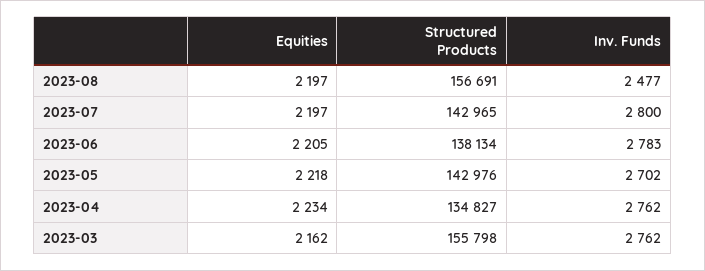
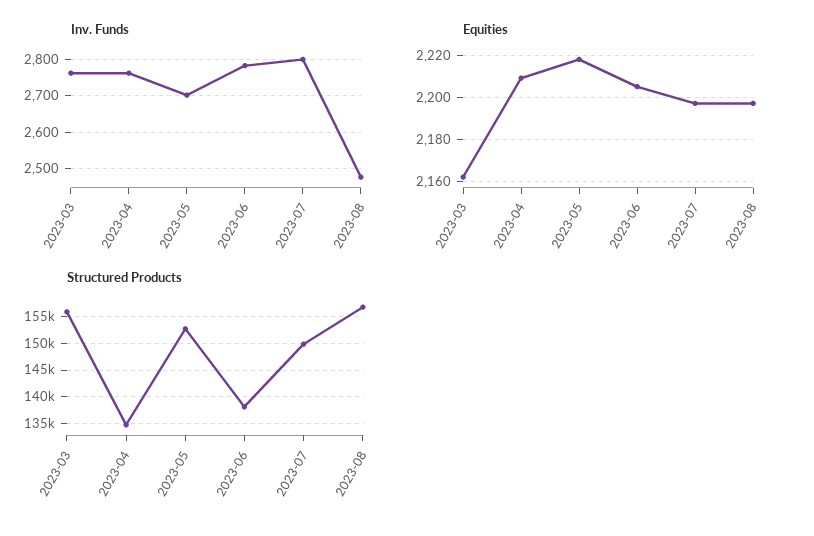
  {
    "Equities": {
      "2023-08": 2197,
      "2023-07": 2197,
      "2023-06": 2205,
      "2023-05": 2218,
-     "2023-04": 2234,
+     "2023-04": 2210,
      "2023-03": 2162
    },
    "Structured Products": {
      "2023-08": 156691,
-     "2023-07": 142965,
+     "2023-07": 150000,
      "2023-06": 138134,
-     "2023-05": 142976,
+     "2023-05": 152500,
      "2023-04": 134827,
      "2023-03": 155798
    },
    "Inv. Funds": {
      "2023-08": 2477,
      "2023-07": 2800,
      "2023-06": 2783,
      "2023-05": 2702,
      "2023-04": 2762,
      "2023-03": 2762
    }
  }

